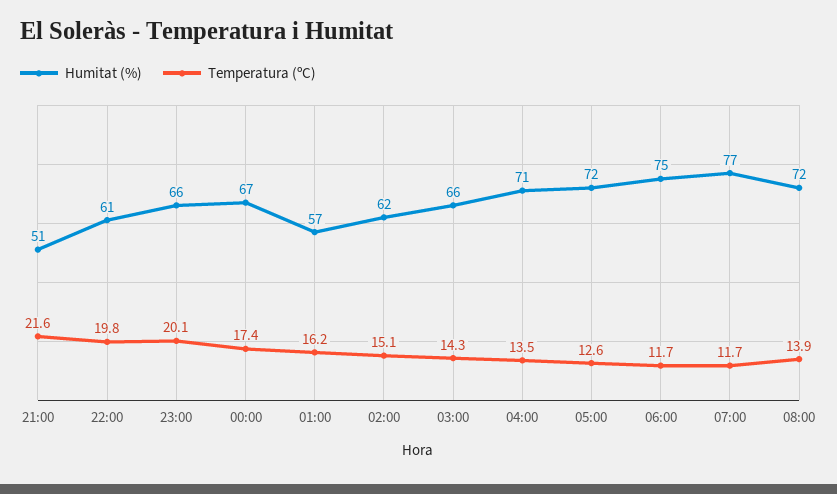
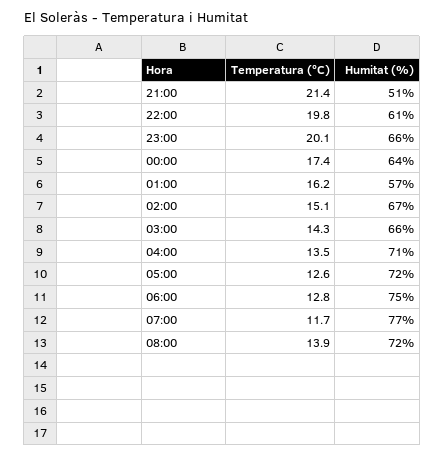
  {
    "Humitat (%)": {
      "21:00": 51,
      "22:00": 61,
      "23:00": 66,
-     "00:00": 67,
+     "00:00": 64,
      "01:00": 57,
-     "02:00": 62,
+     "02:00": 67,
      "03:00": 66,
      "04:00": 71,
      "05:00": 72,
      "06:00": 75,
      "07:00": 77,
      "08:00": 72
    },
    "Temperatura (ºC)": {
-     "21:00": 21.6,
+     "21:00": 21.4,
      "22:00": 19.8,
      "23:00": 20.1,
      "00:00": 17.4,
      "01:00": 16.2,
      "02:00": 15.1,
      "03:00": 14.3,
      "04:00": 13.5,
      "05:00": 12.6,
-     "06:00": 11.7,
+     "06:00": 12.8,
      "07:00": 11.7,
      "08:00": 13.9
    }
  }

